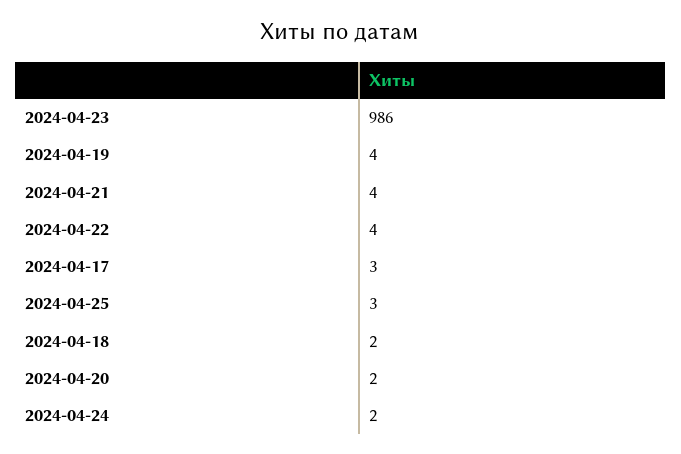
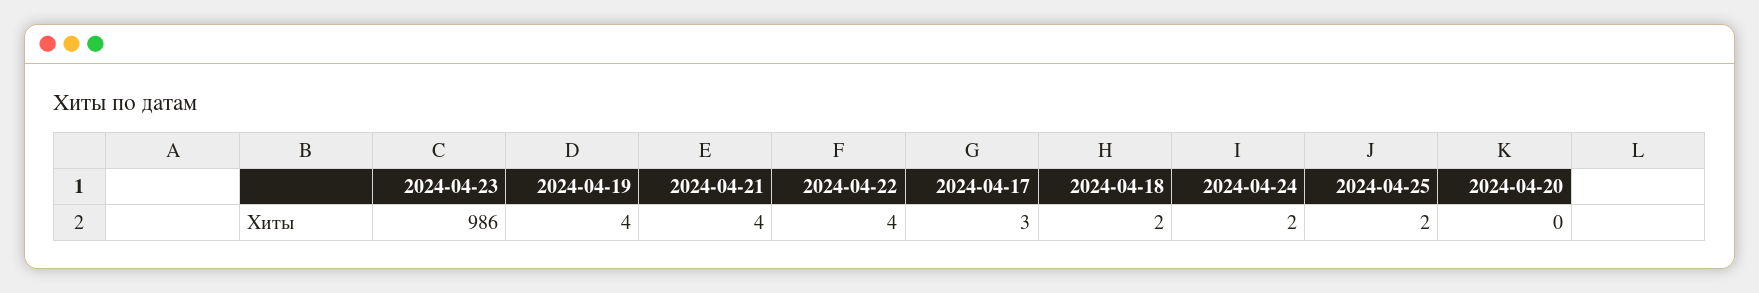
  {
    "2024-04-23": 986,
    "2024-04-19": 4,
    "2024-04-21": 4,
    "2024-04-22": 4,
    "2024-04-17": 3,
-   "2024-04-25": 3,
+   "2024-04-25": 2,
    "2024-04-18": 2,
-   "2024-04-20": 2,
+   "2024-04-20": 0,
    "2024-04-24": 2
  }

